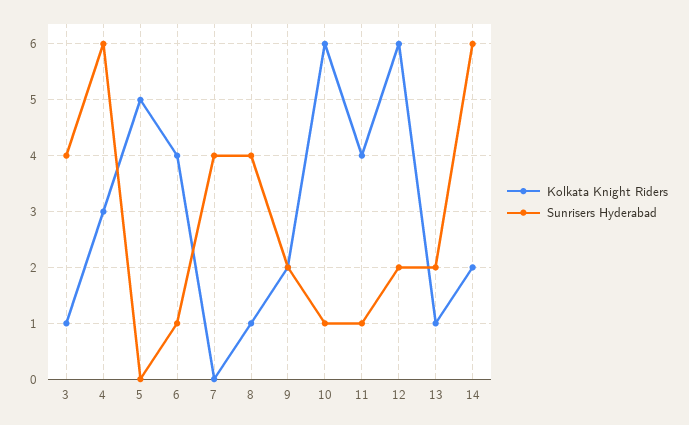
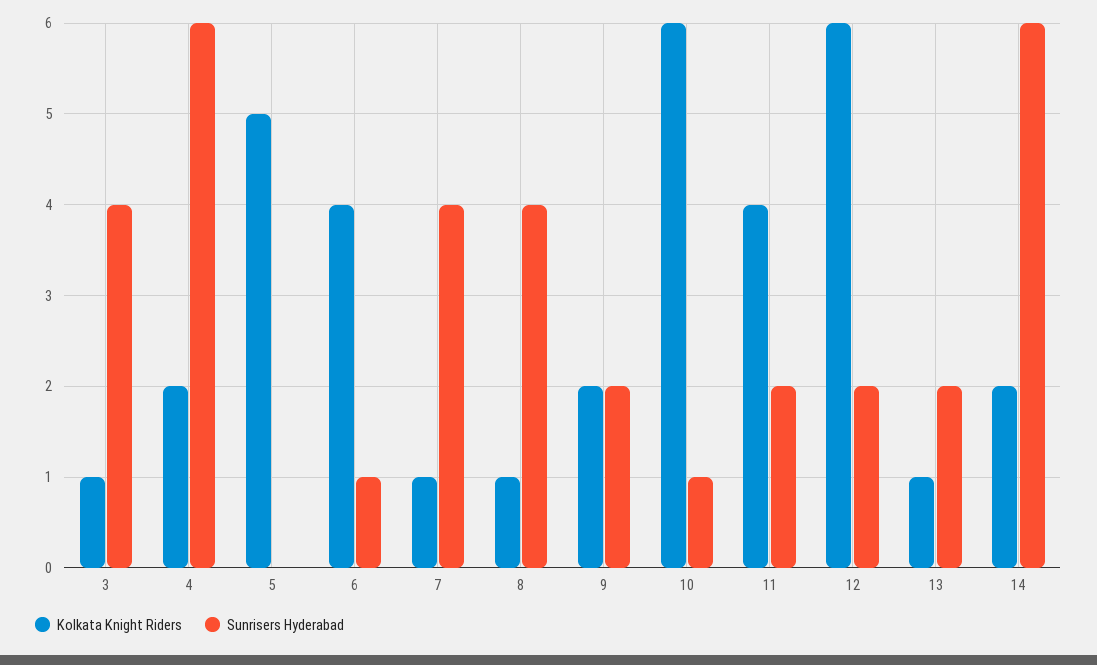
  {
    "Kolkata Knight Riders": {
      "3": 1,
-     "4": 3,
+     "4": 2,
      "5": 5,
      "6": 4,
-     "7": 0,
+     "7": 1,
      "8": 1,
      "9": 2,
      "10": 6,
      "11": 4,
      "12": 6,
      "13": 1,
      "14": 2
    },
    "Sunrisers Hyderabad": {
      "3": 4,
      "4": 6,
      "5": 0,
      "6": 1,
      "7": 4,
      "8": 4,
      "9": 2,
      "10": 1,
-     "11": 1,
+     "11": 2,
      "12": 2,
      "13": 2,
      "14": 6
    }
  }

